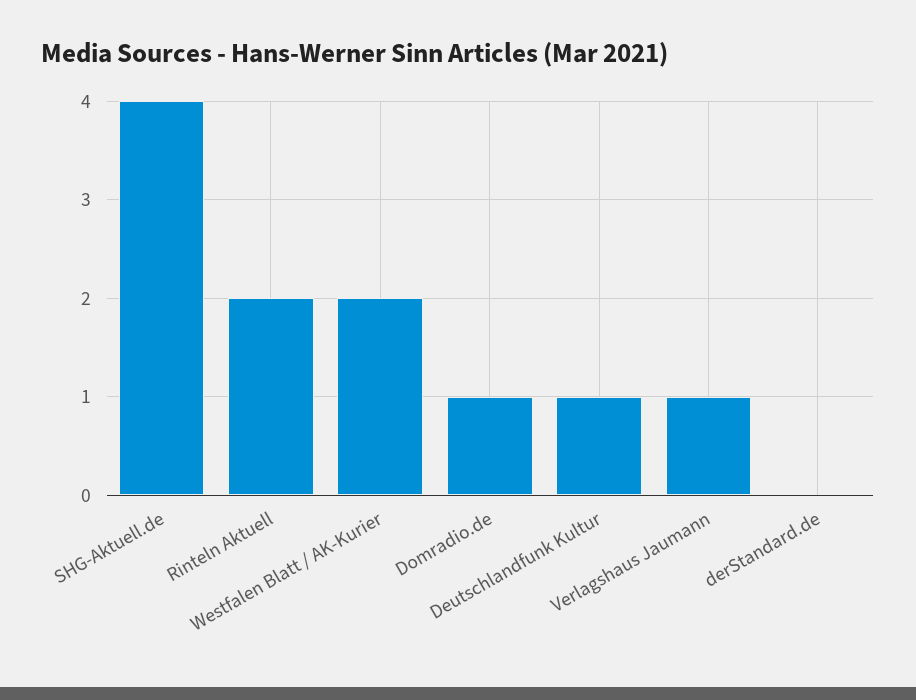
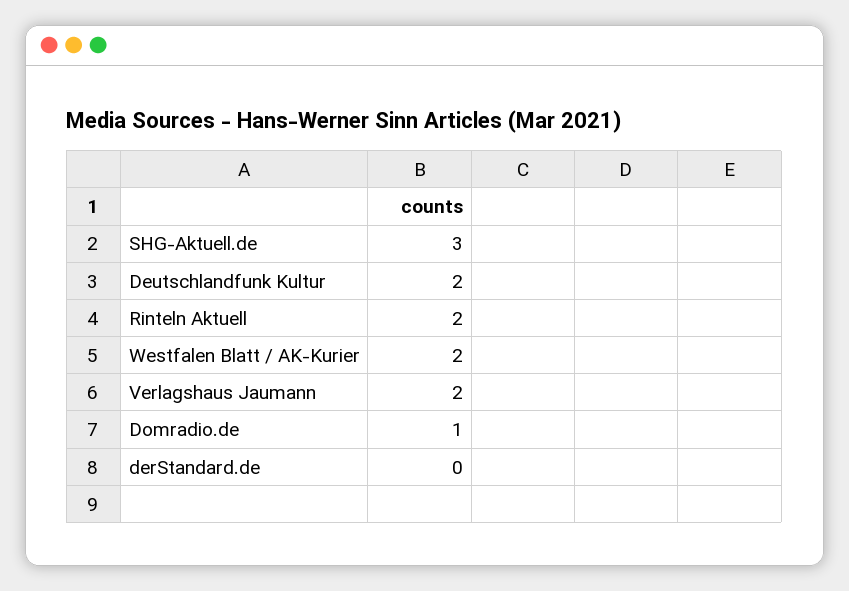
  {
-   "SHG-Aktuell.de": 4,
+   "SHG-Aktuell.de": 3,
    "Rinteln Aktuell": 2,
    "Westfalen Blatt / AK-Kurier": 2,
    "Domradio.de": 1,
-   "Deutschlandfunk Kultur": 1,
+   "Deutschlandfunk Kultur": 2,
-   "Verlagshaus Jaumann": 1,
+   "Verlagshaus Jaumann": 2,
    "derStandard.de": 0
  }

